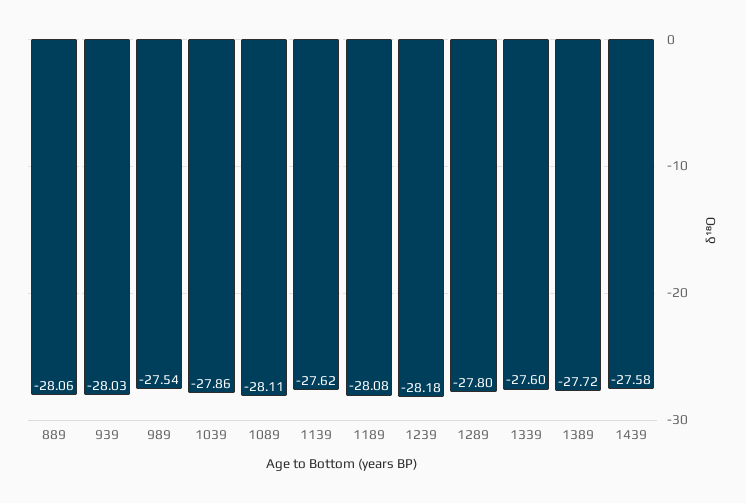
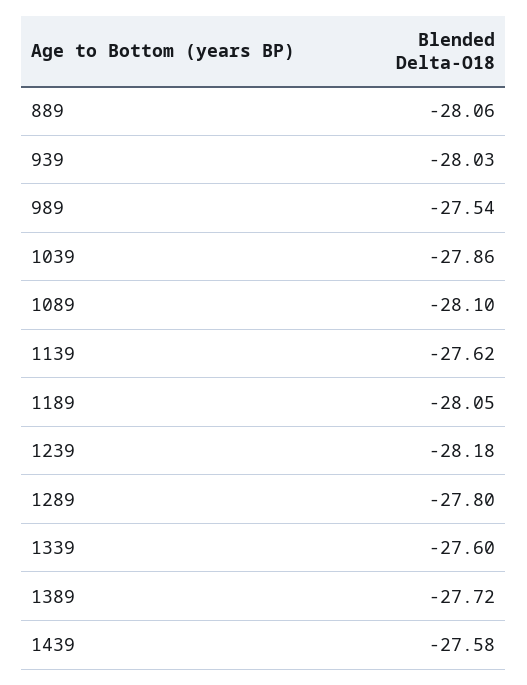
  {
    "889": -28.06,
    "939": -28.03,
    "989": -27.54,
    "1039": -27.86,
-   "1089": -28.11,
+   "1089": -28.1,
    "1139": -27.62,
-   "1189": -28.08,
+   "1189": -28.05,
    "1239": -28.18,
    "1289": -27.8,
    "1339": -27.6,
    "1389": -27.72,
    "1439": -27.58
  }

